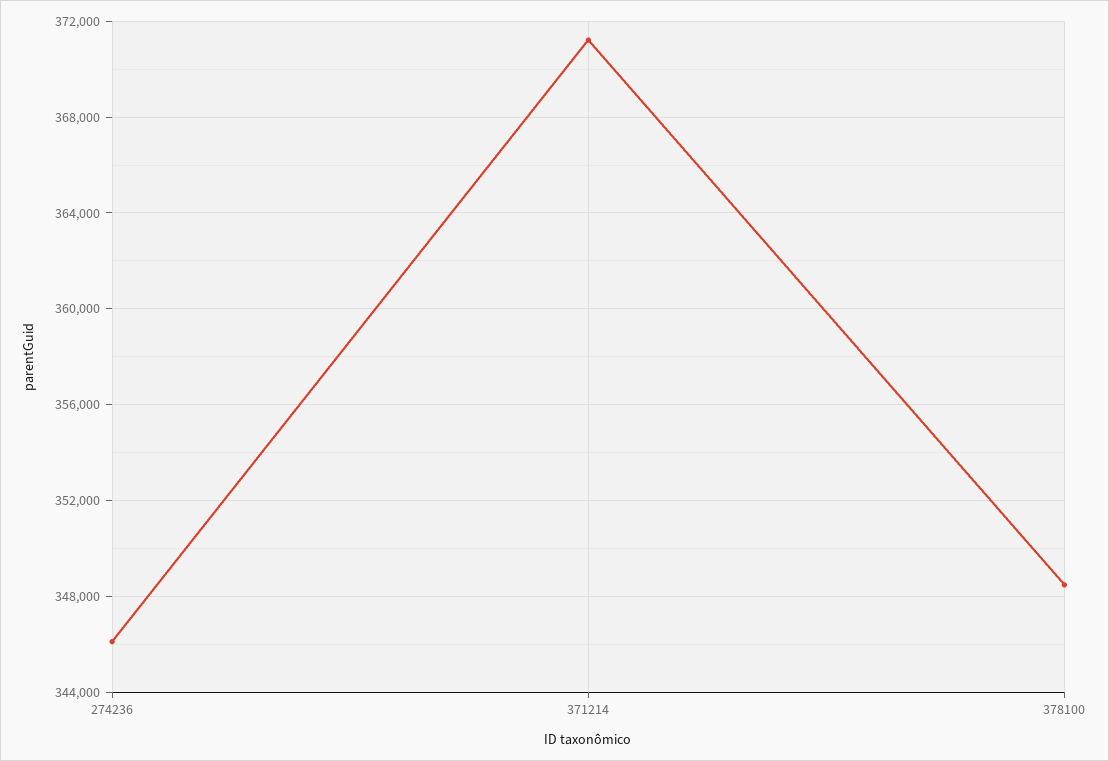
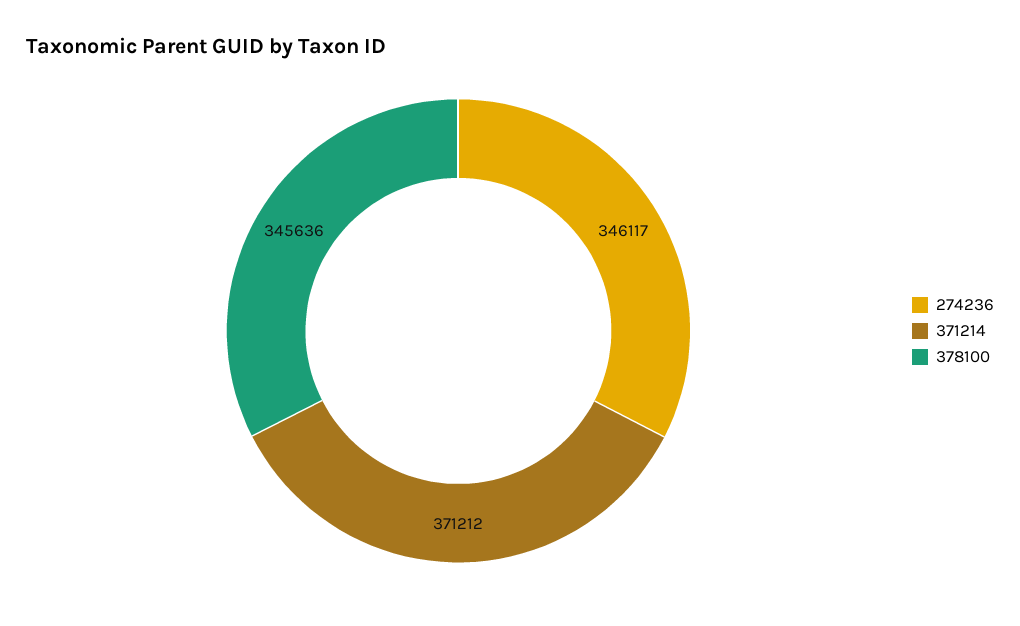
  {
    "274236": 346117,
    "371214": 371212,
-   "378100": 348500
+   "378100": 345636
  }

